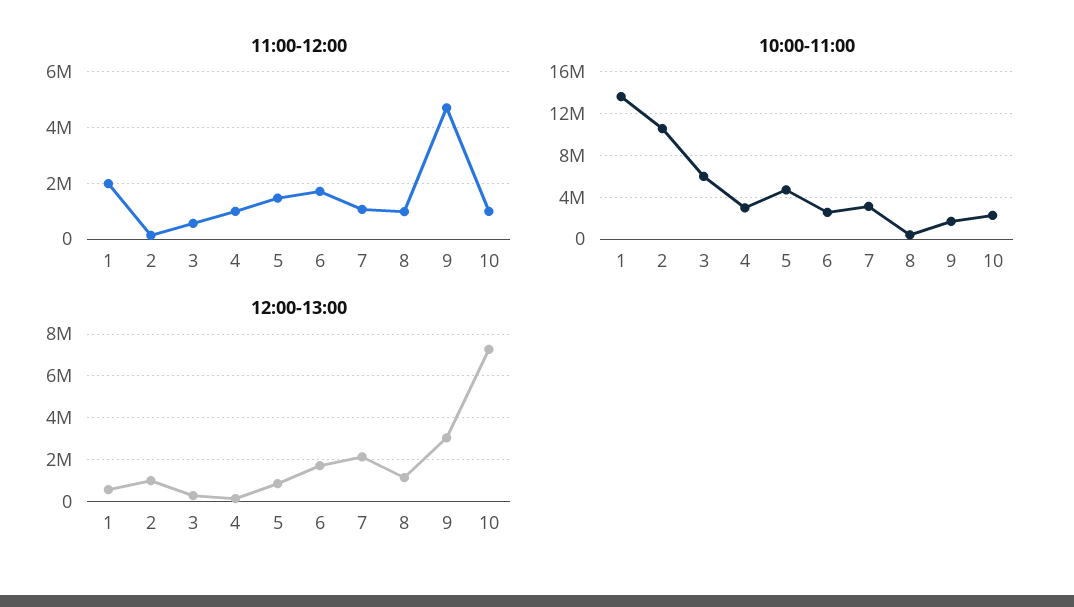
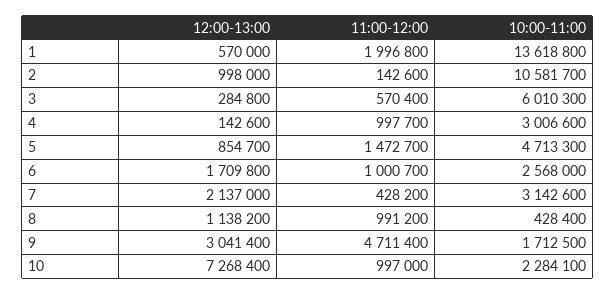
  {
    "11:00-12:00": {
      "1": 1996800,
      "2": 142600,
      "3": 570400,
      "4": 997700,
      "5": 1472700,
-     "6": 1750000,
+     "6": 1000700,
-     "7": 1000000,
+     "7": 428200,
      "8": 991200,
      "9": 4711400,
      "10": 997000
    },
    "10:00-11:00": {
      "1": 13618800,
      "2": 10581700,
      "3": 6010300,
      "4": 3006600,
      "5": 4713300,
      "6": 2568000,
      "7": 3142600,
      "8": 428400,
      "9": 1712500,
      "10": 2284100
    },
    "12:00-13:00": {
      "1": 570000,
      "2": 998000,
      "3": 284800,
      "4": 142600,
      "5": 854700,
      "6": 1709800,
      "7": 2137000,
      "8": 1138200,
      "9": 3041400,
      "10": 7268400
    }
  }

